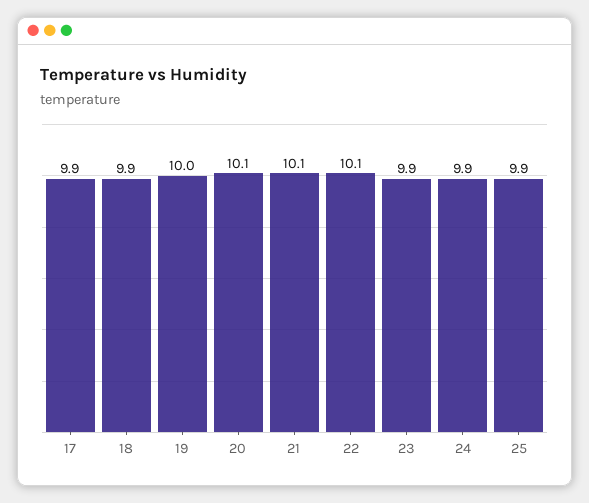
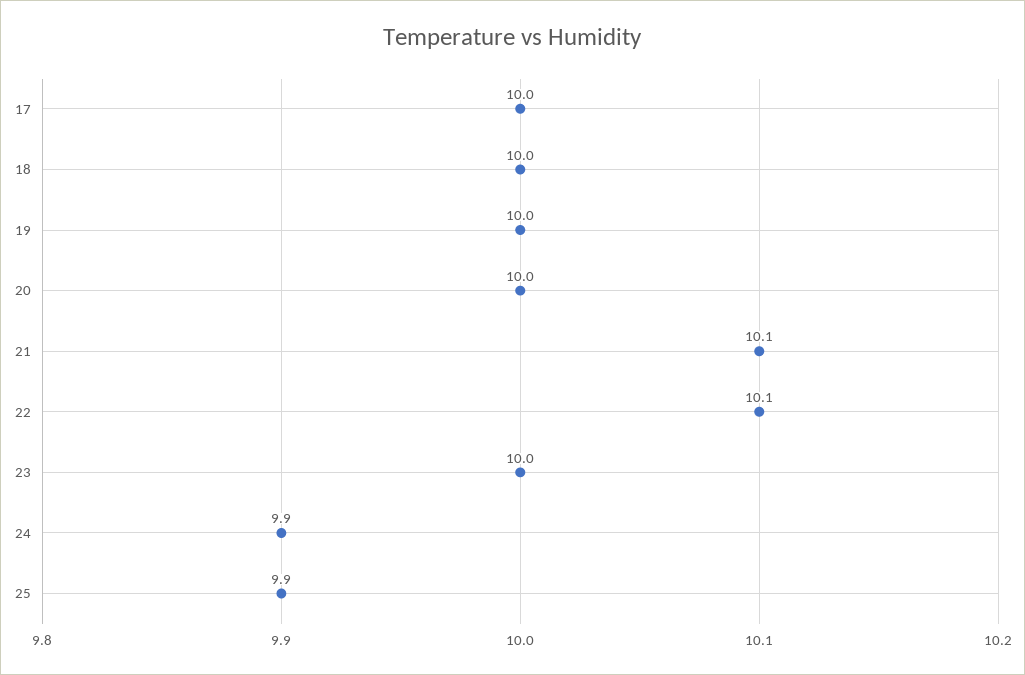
  {
-   "17": 9.9,
+   "17": 10,
-   "18": 9.9,
+   "18": 10,
    "19": 10,
-   "20": 10.1,
+   "20": 10,
    "21": 10.1,
    "22": 10.1,
-   "23": 9.9,
+   "23": 10,
    "24": 9.9,
    "25": 9.9
  }

